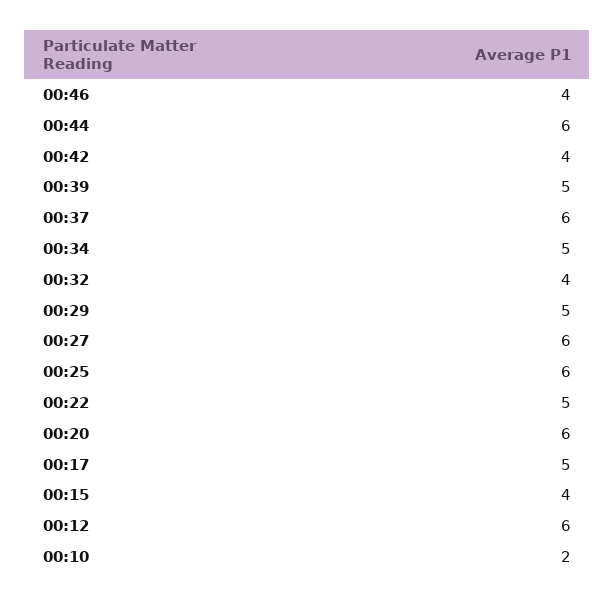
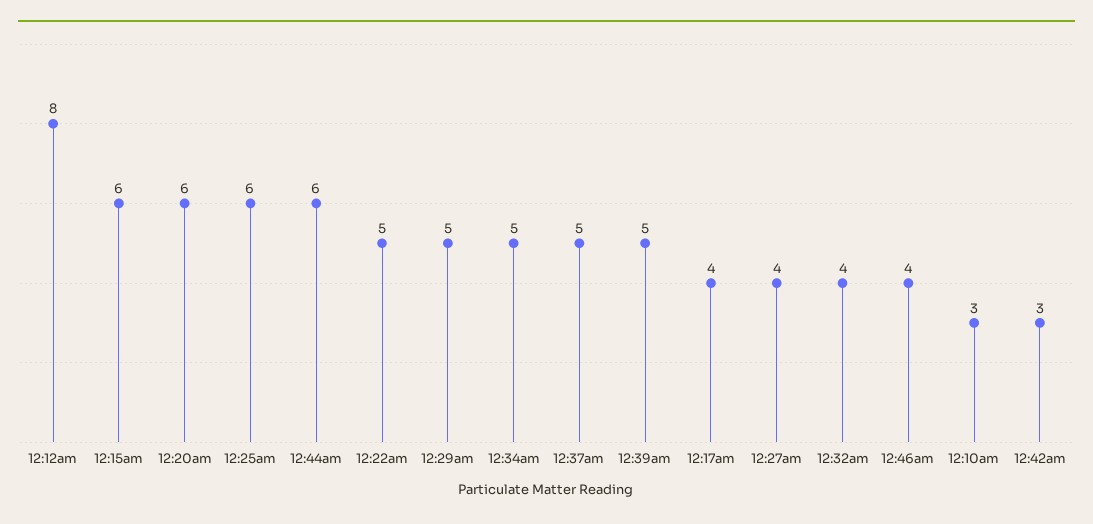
  {
    "00:46": 4,
    "00:44": 6,
-   "00:42": 4,
+   "00:42": 3,
    "00:39": 5,
-   "00:37": 6,
+   "00:37": 5,
    "00:34": 5,
    "00:32": 4,
    "00:29": 5,
-   "00:27": 6,
+   "00:27": 4,
    "00:25": 6,
    "00:22": 5,
    "00:20": 6,
-   "00:17": 5,
+   "00:17": 4,
-   "00:15": 4,
+   "00:15": 6,
-   "00:12": 6,
+   "00:12": 8,
-   "00:10": 2
+   "00:10": 3
  }

